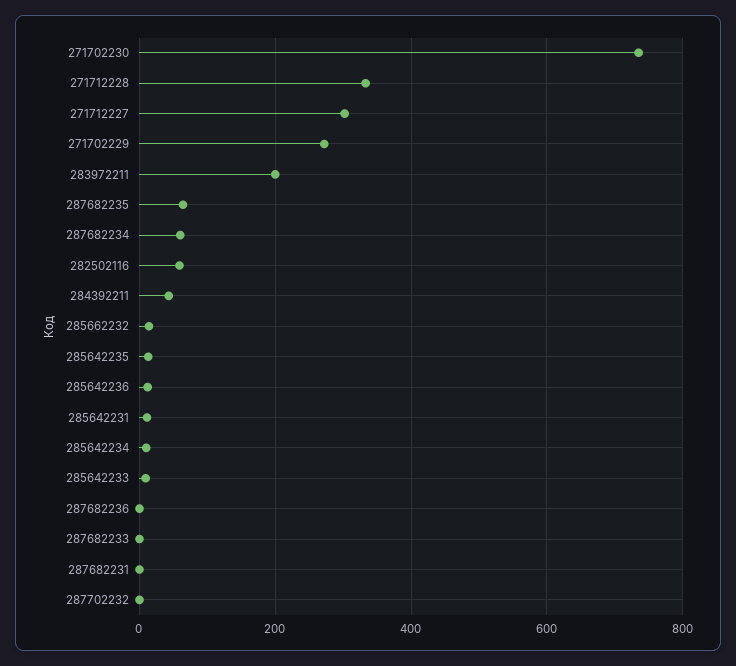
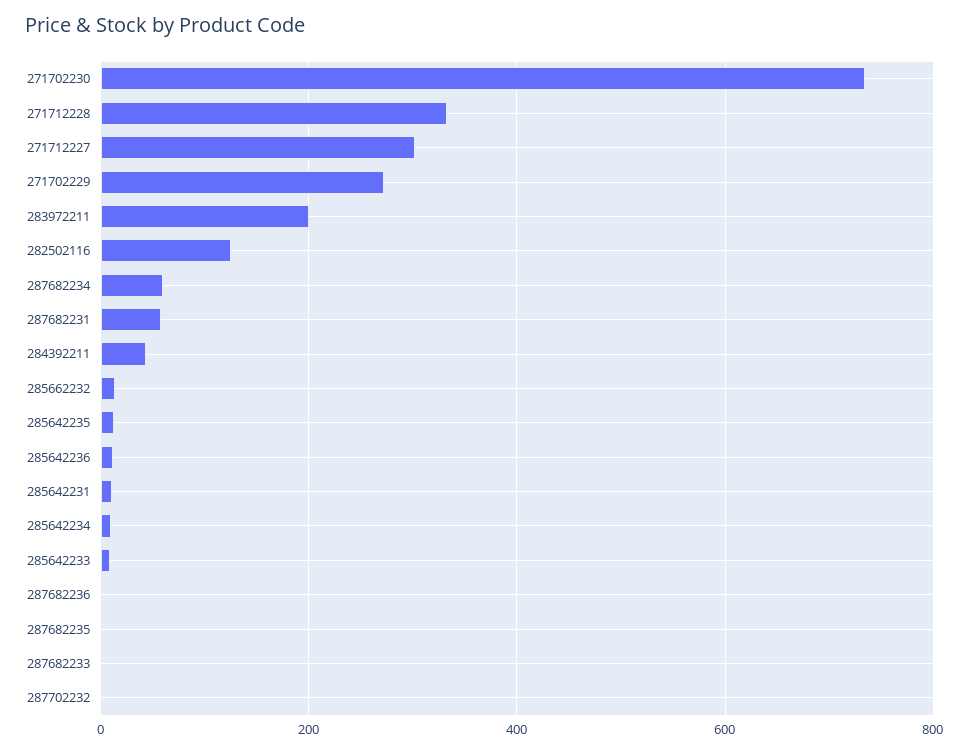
  {
    "271702230": 740,
    "271712228": 340,
    "271712227": 300,
    "271702229": 280,
    "283972211": 200,
-   "287682235": 60,
+   "287682235": 0,
    "287682234": 60,
-   "282502116": 60,
+   "282502116": 120,
    "284392211": 40,
    "285662232": 20,
    "285642235": 20,
    "285642236": 20,
    "285642231": 20,
    "285642234": 20,
    "285642233": 0,
    "287682236": 0,
    "287682233": 0,
-   "287682231": 0,
+   "287682231": 60,
    "287702232": 0
  }

